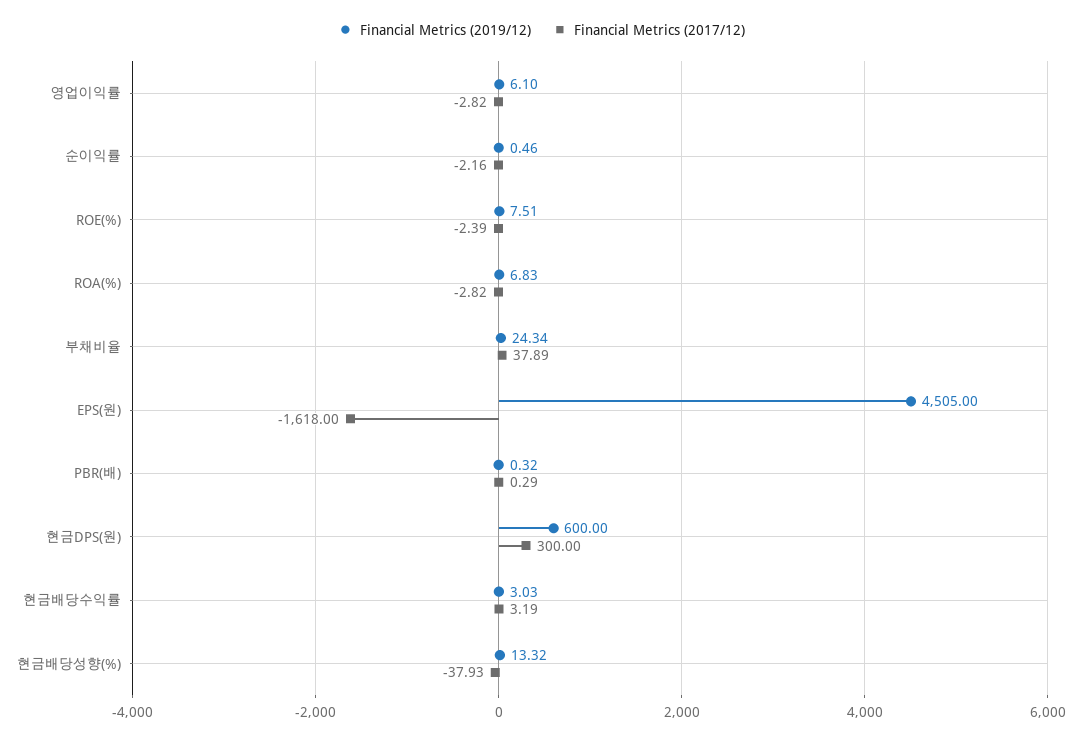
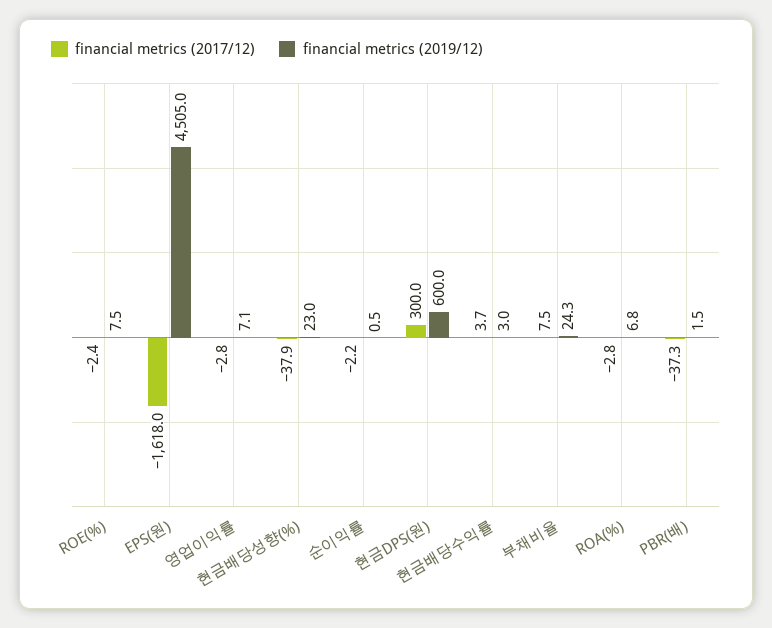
  {
    "Financial Metrics (2019/12)": {
-     "영업이익률": 6.1,
+     "영업이익률": 7.1,
      "순이익률": 0.46,
      "ROE(%)": 7.51,
      "ROA(%)": 6.83,
      "부채비율": 24.34,
      "EPS(원)": 4505,
-     "PBR(배)": 0.32,
+     "PBR(배)": 1.5,
      "현금DPS(원)": 600,
      "현금배당수익률": 3.03,
-     "현금배당성향(%)": 13.32
+     "현금배당성향(%)": 23
    },
    "Financial Metrics (2017/12)": {
      "영업이익률": -2.82,
      "순이익률": -2.16,
      "ROE(%)": -2.39,
      "ROA(%)": -2.82,
-     "부채비율": 37.89,
+     "부채비율": 7.5,
      "EPS(원)": -1618,
-     "PBR(배)": 0.29,
+     "PBR(배)": -37.3,
      "현금DPS(원)": 300,
-     "현금배당수익률": 3.19,
+     "현금배당수익률": 3.7,
      "현금배당성향(%)": -37.93
    }
  }

